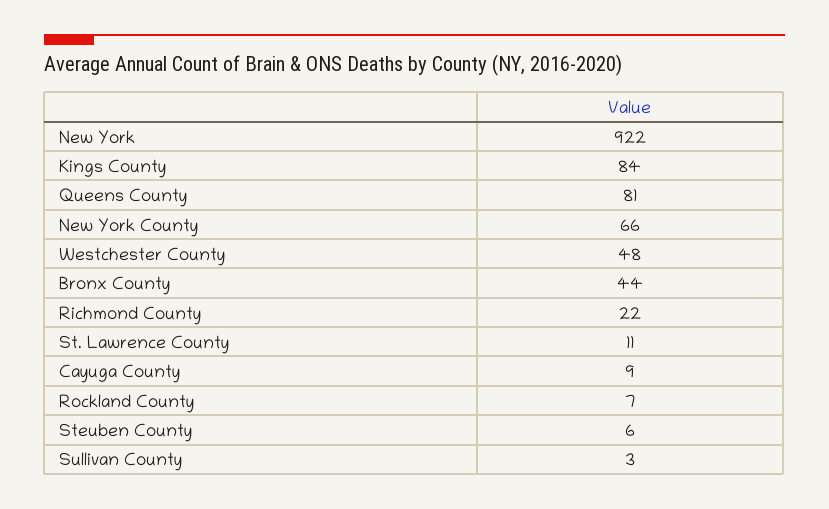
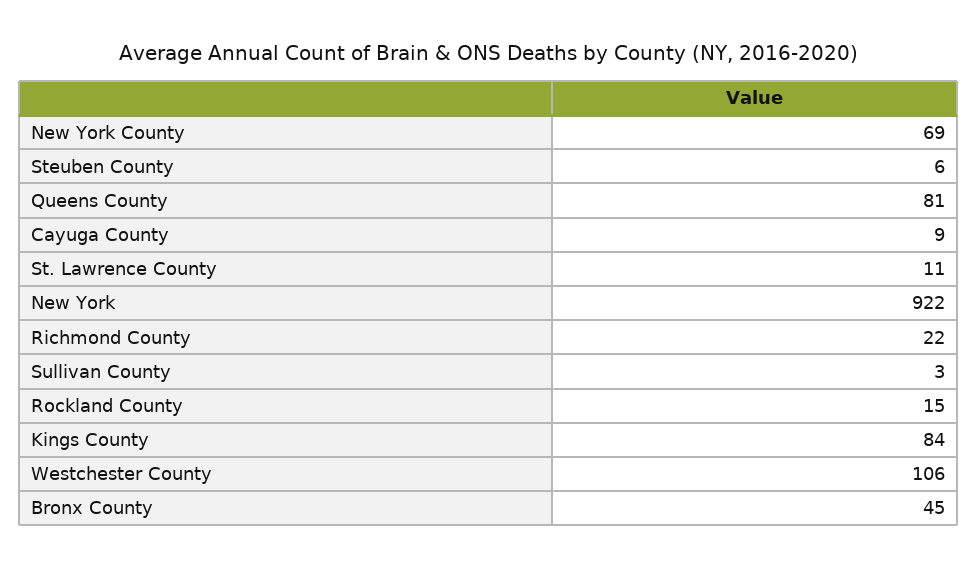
  {
    "New York": 922,
    "Kings County": 84,
    "Queens County": 81,
-   "New York County": 66,
+   "New York County": 69,
-   "Westchester County": 48,
+   "Westchester County": 106,
-   "Bronx County": 44,
+   "Bronx County": 45,
    "Richmond County": 22,
    "St. Lawrence County": 11,
    "Cayuga County": 9,
-   "Rockland County": 7,
+   "Rockland County": 15,
    "Steuben County": 6,
    "Sullivan County": 3
  }

